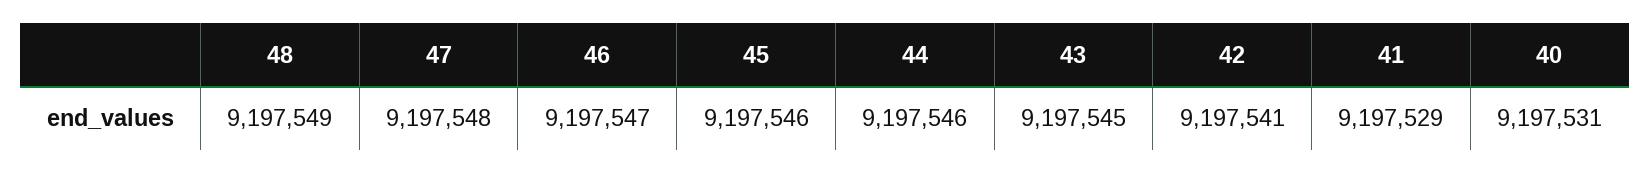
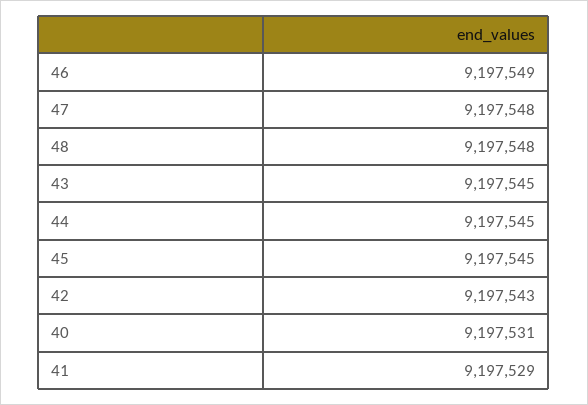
  {
-   "48": 9197549,
+   "48": 9197548,
    "47": 9197548,
-   "46": 9197547,
+   "46": 9197549,
-   "45": 9197546,
+   "45": 9197545,
-   "44": 9197546,
+   "44": 9197545,
    "43": 9197545,
-   "42": 9197541,
+   "42": 9197543,
    "41": 9197529,
    "40": 9197531
  }

